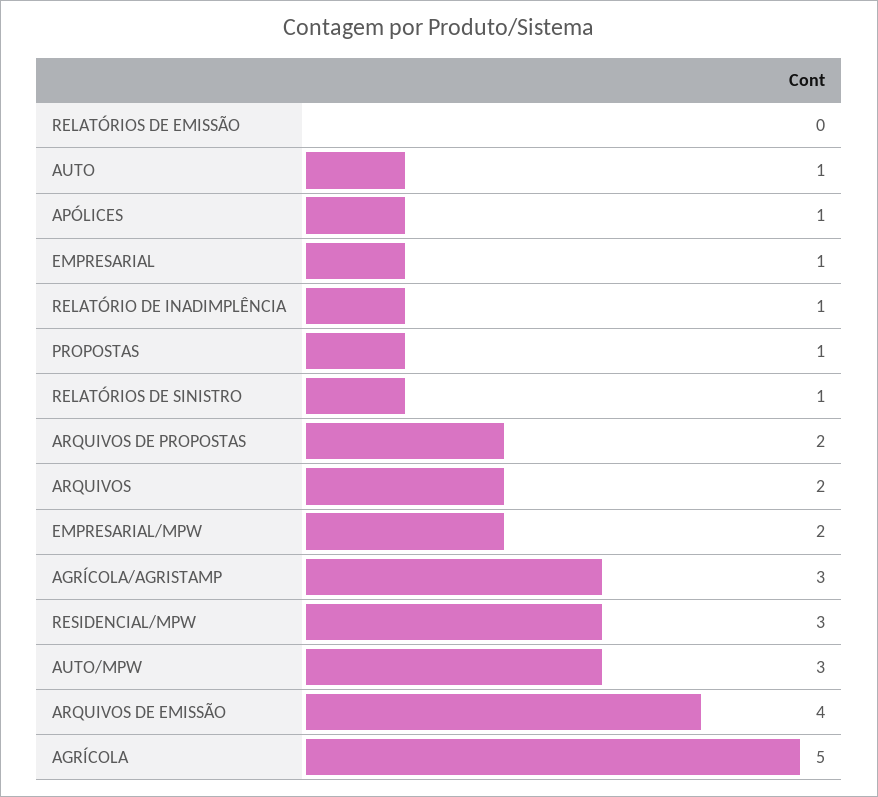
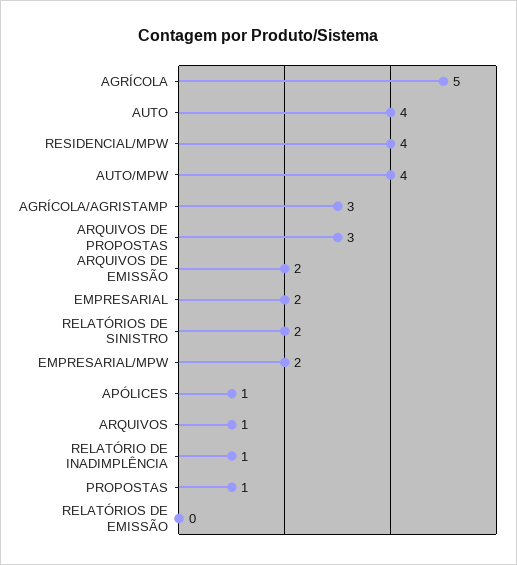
  {
    "RELATÓRIOS DE EMISSÃO": 0,
-   "AUTO": 1,
+   "AUTO": 4,
    "APÓLICES": 1,
-   "EMPRESARIAL": 1,
+   "EMPRESARIAL": 2,
    "RELATÓRIO DE INADIMPLÊNCIA": 1,
    "PROPOSTAS": 1,
-   "RELATÓRIOS DE SINISTRO": 1,
+   "RELATÓRIOS DE SINISTRO": 2,
-   "ARQUIVOS DE PROPOSTAS": 2,
+   "ARQUIVOS DE PROPOSTAS": 3,
-   "ARQUIVOS": 2,
+   "ARQUIVOS": 1,
    "EMPRESARIAL/MPW": 2,
    "AGRÍCOLA/AGRISTAMP": 3,
-   "RESIDENCIAL/MPW": 3,
+   "RESIDENCIAL/MPW": 4,
-   "AUTO/MPW": 3,
+   "AUTO/MPW": 4,
-   "ARQUIVOS DE EMISSÃO": 4,
+   "ARQUIVOS DE EMISSÃO": 2,
    "AGRÍCOLA": 5
  }

